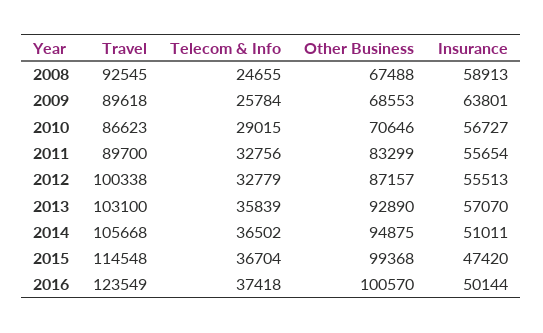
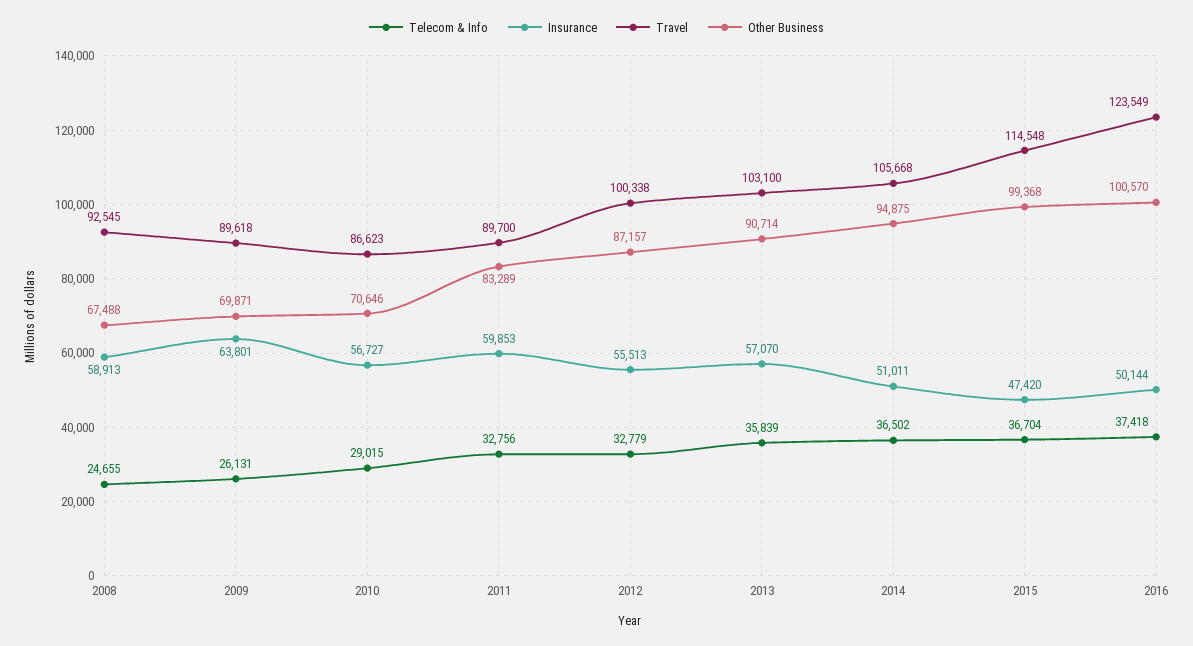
  {
    "Travel": {
      "2008": 92545,
      "2009": 89618,
      "2010": 86623,
      "2011": 89700,
      "2012": 100338,
      "2013": 103100,
      "2014": 105668,
      "2015": 114548,
      "2016": 123549
    },
    "Telecom & Info": {
      "2008": 24655,
-     "2009": 25784,
+     "2009": 26131,
      "2010": 29015,
      "2011": 32756,
      "2012": 32779,
      "2013": 35839,
      "2014": 36502,
      "2015": 36704,
      "2016": 37418
    },
    "Other Business": {
      "2008": 67488,
-     "2009": 68553,
+     "2009": 69871,
      "2010": 70646,
-     "2011": 83299,
+     "2011": 83289,
      "2012": 87157,
-     "2013": 92890,
+     "2013": 90714,
      "2014": 94875,
      "2015": 99368,
      "2016": 100570
    },
    "Insurance": {
      "2008": 58913,
      "2009": 63801,
      "2010": 56727,
-     "2011": 55654,
+     "2011": 59853,
      "2012": 55513,
      "2013": 57070,
      "2014": 51011,
      "2015": 47420,
      "2016": 50144
    }
  }

